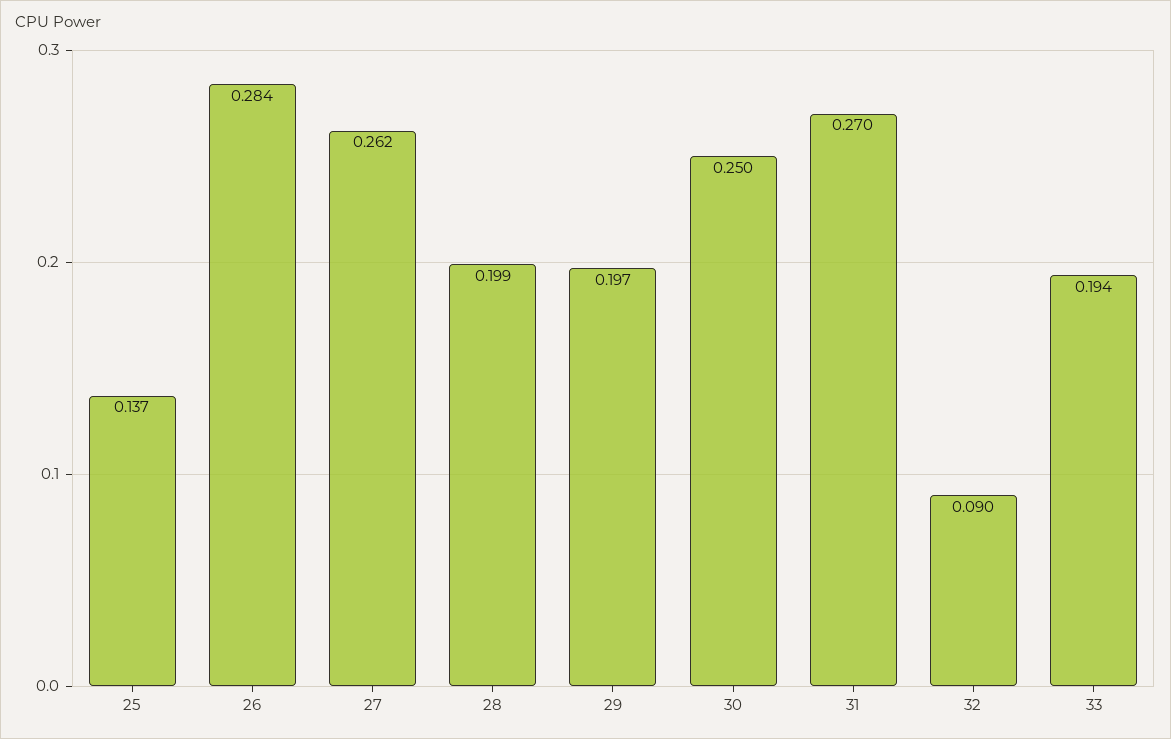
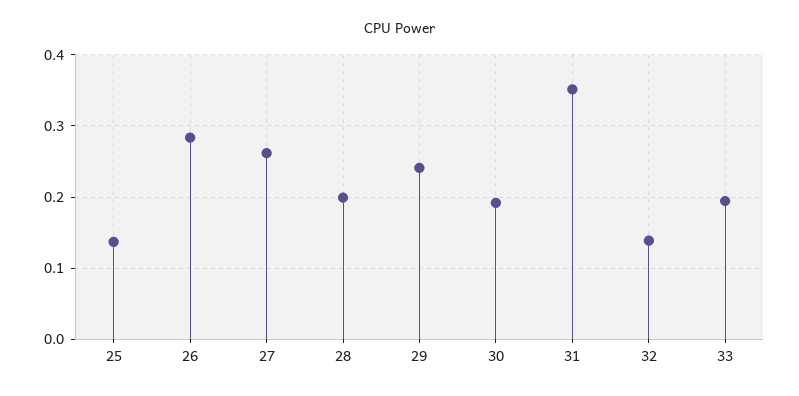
  {
    "25": 0.137,
    "26": 0.284,
    "27": 0.262,
    "28": 0.199,
-   "29": 0.197,
+   "29": 0.24,
-   "30": 0.25,
+   "30": 0.19,
-   "31": 0.27,
+   "31": 0.35,
-   "32": 0.09,
+   "32": 0.14,
    "33": 0.194
  }

